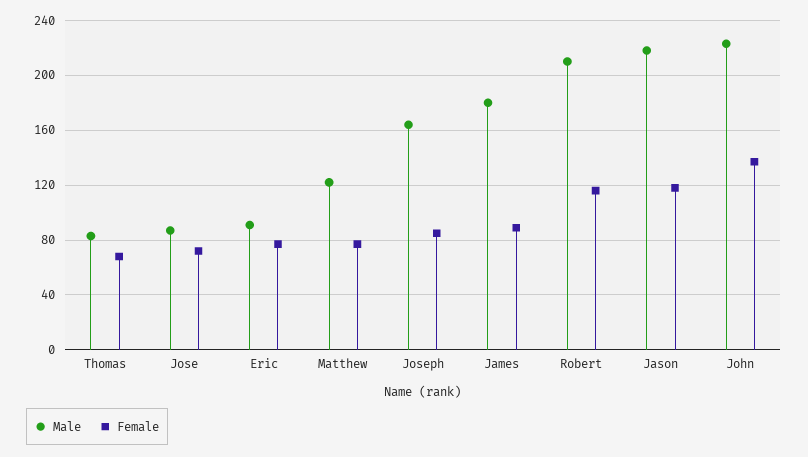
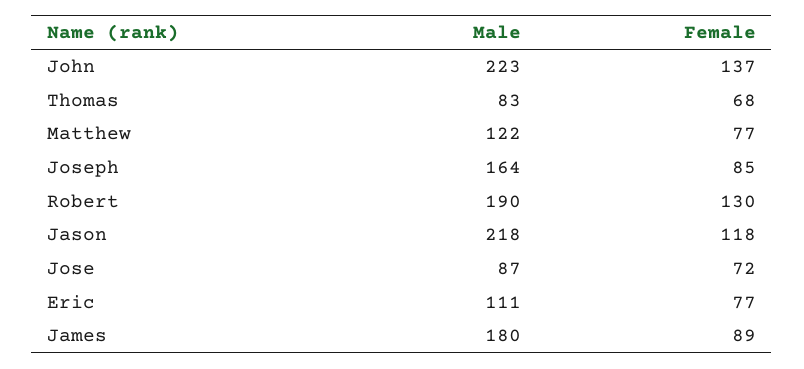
  {
    "Male": {
      "Thomas": 83,
      "Jose": 87,
-     "Eric": 90,
+     "Eric": 111,
      "Matthew": 122,
      "Joseph": 164,
      "James": 180,
-     "Robert": 210,
+     "Robert": 190,
      "Jason": 218,
      "John": 223
    },
    "Female": {
      "Thomas": 68,
      "Jose": 72,
      "Eric": 77,
      "Matthew": 77,
      "Joseph": 85,
      "James": 89,
-     "Robert": 115,
+     "Robert": 130,
      "Jason": 118,
      "John": 137
    }
  }

